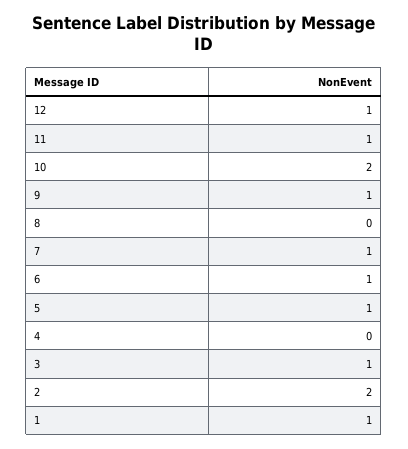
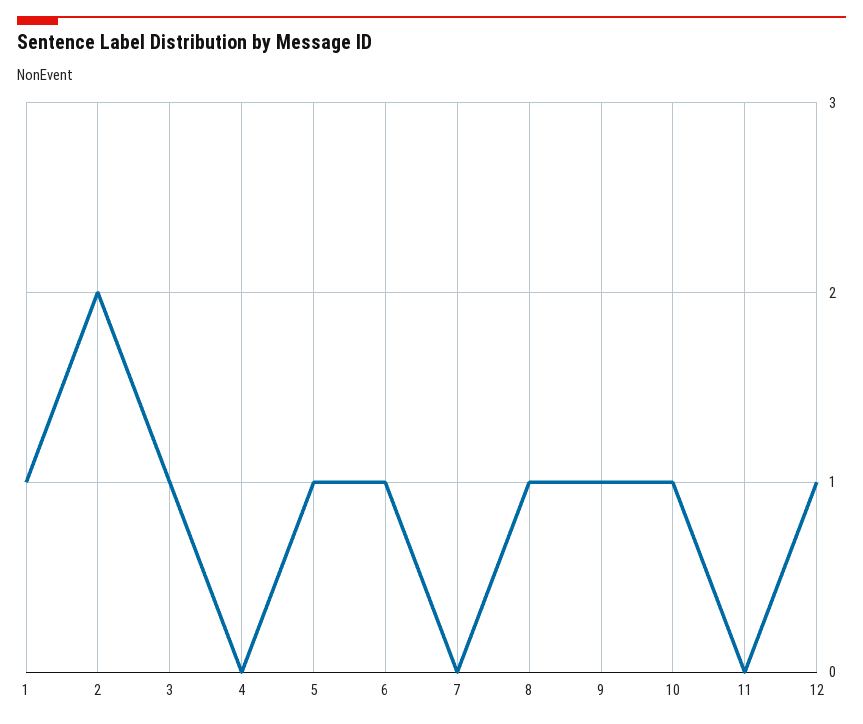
  {
    "12": 1,
-   "11": 1,
+   "11": 0,
-   "10": 2,
+   "10": 1,
    "9": 1,
-   "8": 0,
+   "8": 1,
-   "7": 1,
+   "7": 0,
    "6": 1,
    "5": 1,
    "4": 0,
    "3": 1,
    "2": 2,
    "1": 1
  }

